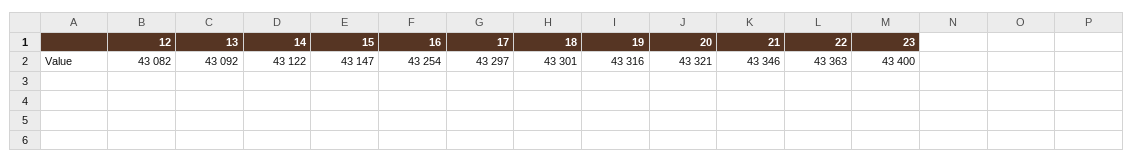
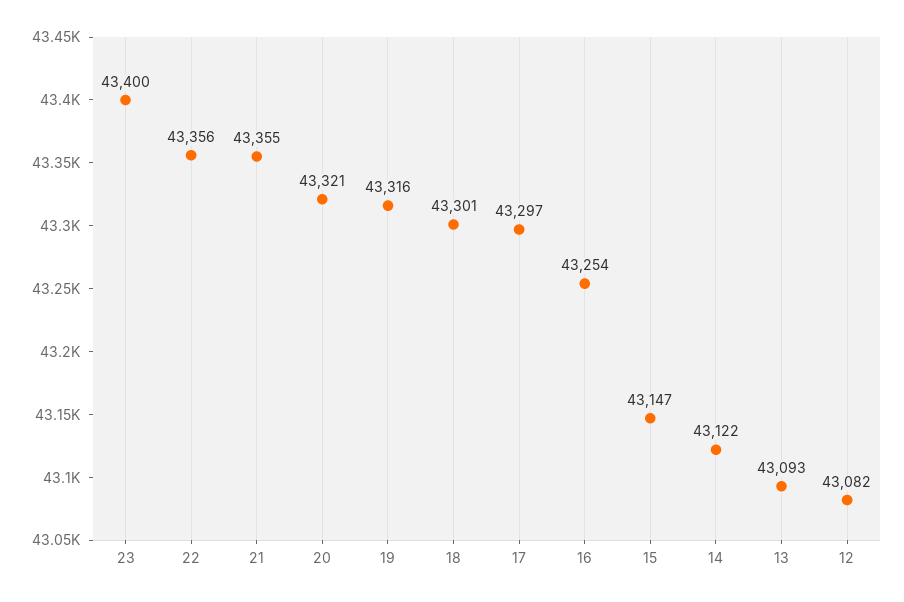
  {
    "12": 43082,
-   "13": 43092,
+   "13": 43093,
    "14": 43122,
    "15": 43147,
    "16": 43254,
    "17": 43297,
    "18": 43301,
    "19": 43316,
    "20": 43321,
-   "21": 43346,
+   "21": 43355,
-   "22": 43363,
+   "22": 43356,
    "23": 43400
  }

